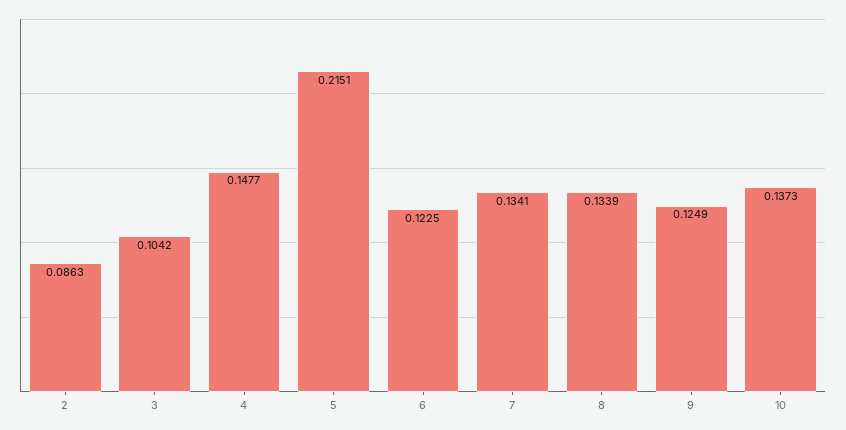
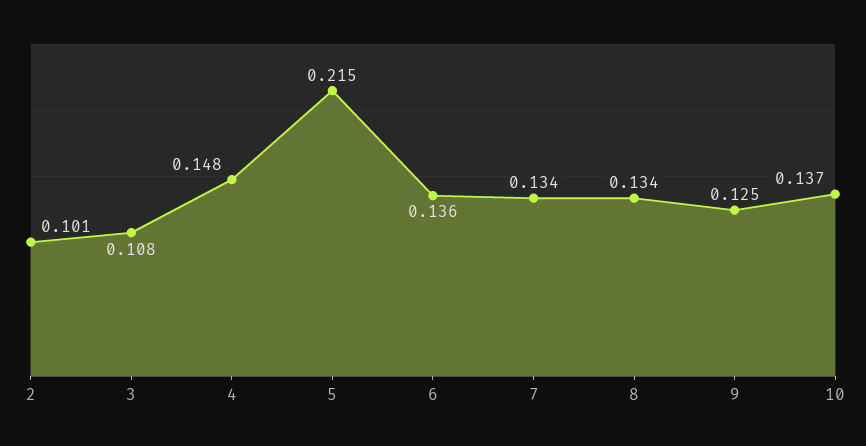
  {
-   "2": 0.0863,
+   "2": 0.101,
-   "3": 0.1042,
+   "3": 0.108,
    "4": 0.1477,
    "5": 0.2151,
-   "6": 0.1225,
+   "6": 0.136,
    "7": 0.1341,
    "8": 0.1339,
    "9": 0.1249,
    "10": 0.1373
  }

